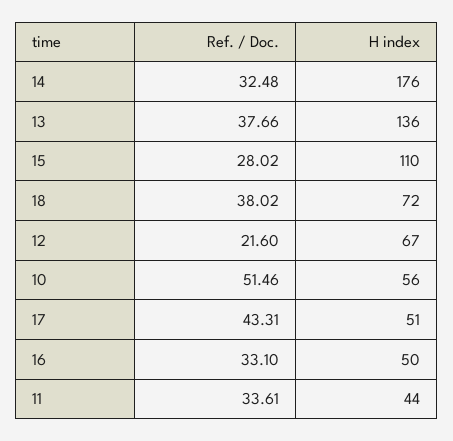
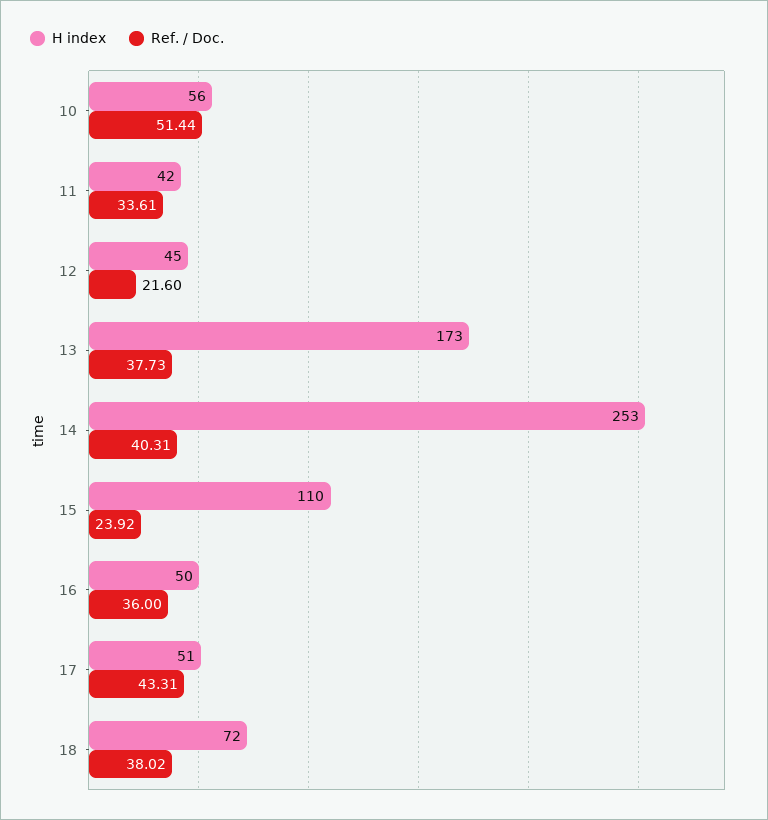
  {
    "Ref. / Doc.": {
-     "14": 32.48,
+     "14": 40.31,
-     "13": 37.66,
+     "13": 37.73,
-     "15": 28.02,
+     "15": 23.92,
      "18": 38.02,
      "12": 21.6,
-     "10": 51.46,
+     "10": 51.44,
      "17": 43.31,
-     "16": 33.1,
+     "16": 36,
      "11": 33.61
    },
    "H index": {
-     "14": 176,
+     "14": 253,
-     "13": 136,
+     "13": 173,
      "15": 110,
      "18": 72,
-     "12": 67,
+     "12": 45,
      "10": 56,
      "17": 51,
      "16": 50,
-     "11": 44
+     "11": 42
    }
  }

